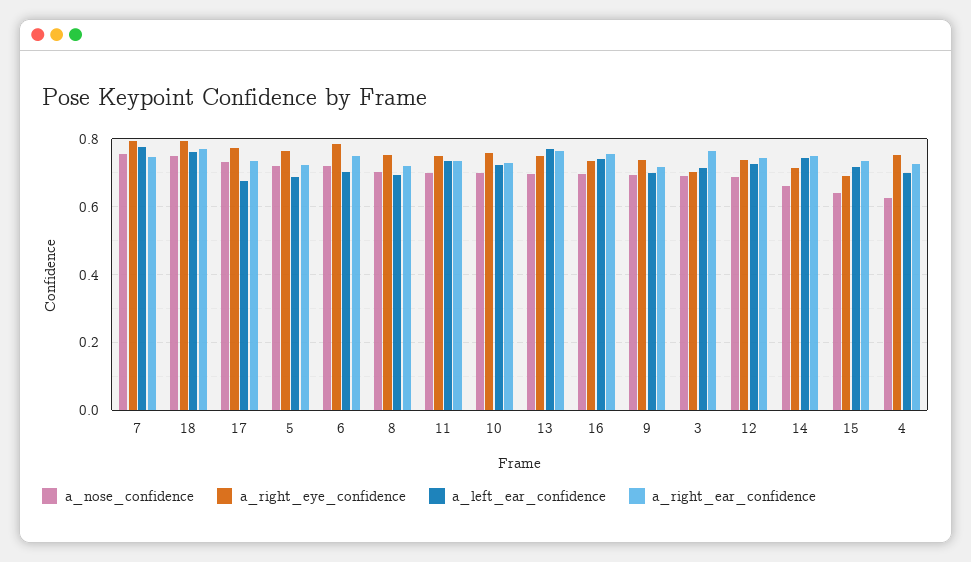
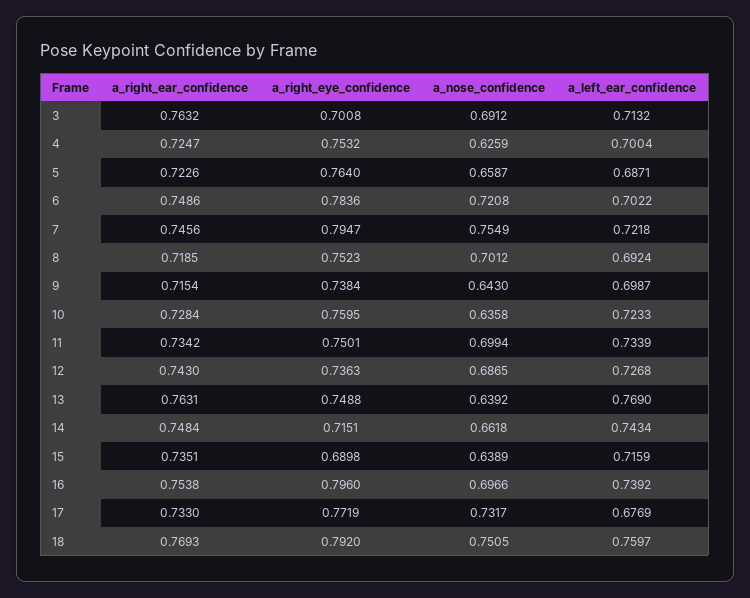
  {
    "a_nose_confidence": {
      "7": 0.7549,
      "18": 0.7505,
      "17": 0.7317,
-     "5": 0.72,
+     "5": 0.6587,
      "6": 0.7208,
      "8": 0.7012,
      "11": 0.6994,
-     "10": 0.7,
+     "10": 0.6358,
-     "13": 0.7,
+     "13": 0.6392,
      "16": 0.6966,
-     "9": 0.7,
+     "9": 0.643,
      "3": 0.6912,
      "12": 0.6865,
      "14": 0.6618,
      "15": 0.6389,
      "4": 0.6259
    },
    "a_right_eye_confidence": {
      "7": 0.7947,
      "18": 0.792,
      "17": 0.7719,
      "5": 0.764,
      "6": 0.7836,
      "8": 0.7523,
      "11": 0.7501,
      "10": 0.7595,
      "13": 0.7488,
-     "16": 0.74,
+     "16": 0.796,
      "9": 0.7384,
      "3": 0.7008,
      "12": 0.7363,
      "14": 0.7151,
      "15": 0.6898,
      "4": 0.7532
    },
    "a_left_ear_confidence": {
-     "7": 0.78,
+     "7": 0.7218,
      "18": 0.7597,
      "17": 0.6769,
      "5": 0.6871,
      "6": 0.7022,
      "8": 0.6924,
      "11": 0.7339,
      "10": 0.7233,
      "13": 0.769,
      "16": 0.7392,
      "9": 0.6987,
      "3": 0.7132,
      "12": 0.7268,
      "14": 0.7434,
      "15": 0.7159,
      "4": 0.7004
    },
    "a_right_ear_confidence": {
      "7": 0.7456,
      "18": 0.7693,
      "17": 0.733,
      "5": 0.7226,
      "6": 0.7486,
      "8": 0.7185,
      "11": 0.7342,
      "10": 0.7284,
      "13": 0.7631,
      "16": 0.7538,
      "9": 0.7154,
      "3": 0.7632,
      "12": 0.743,
      "14": 0.7484,
      "15": 0.7351,
      "4": 0.7247
    }
  }

